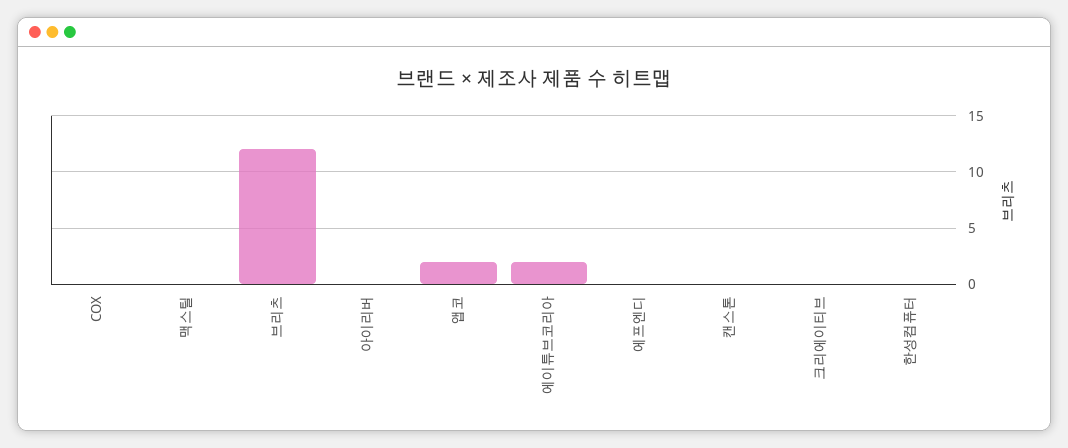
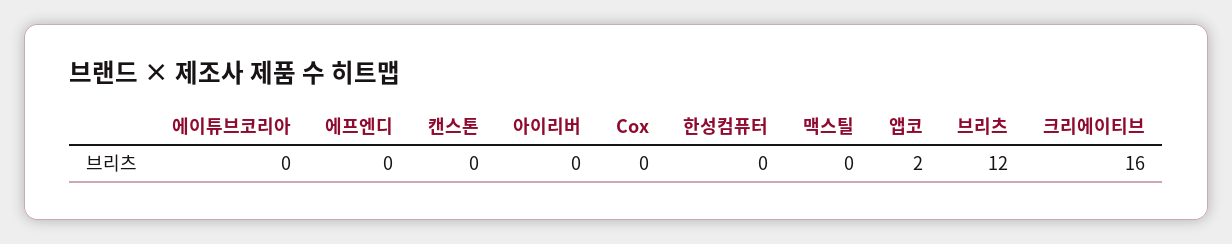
  {
    "COX": 0,
    "맥스틸": 0,
    "브리츠": 12,
    "아이리버": 0,
    "앱코": 2,
-   "에이튜브코리아": 2,
+   "에이튜브코리아": 0,
    "에프엔디": 0,
    "캔스톤": 0,
-   "크리에이티브": 0,
+   "크리에이티브": 16,
    "한성컴퓨터": 0
  }

